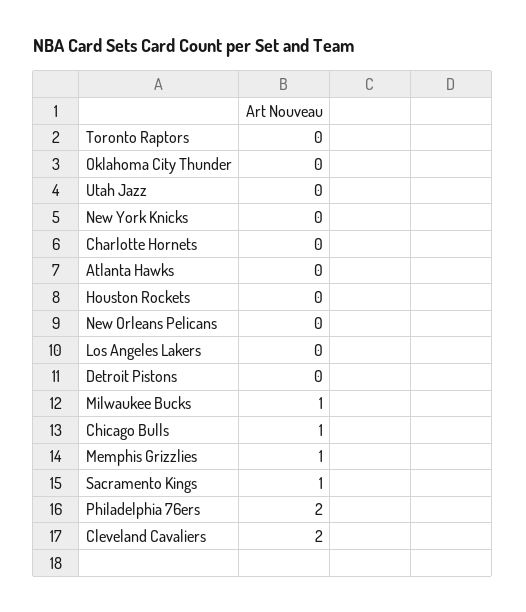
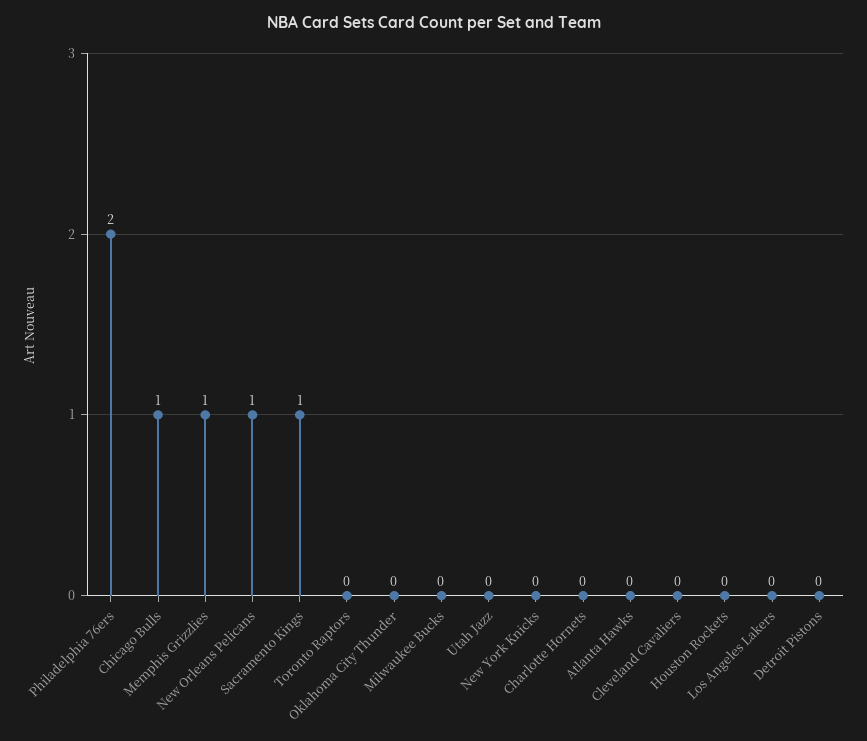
  {
    "Toronto Raptors": 0,
    "Oklahoma City Thunder": 0,
    "Utah Jazz": 0,
    "New York Knicks": 0,
    "Charlotte Hornets": 0,
    "Atlanta Hawks": 0,
    "Houston Rockets": 0,
-   "New Orleans Pelicans": 0,
+   "New Orleans Pelicans": 1,
    "Los Angeles Lakers": 0,
    "Detroit Pistons": 0,
-   "Milwaukee Bucks": 1,
+   "Milwaukee Bucks": 0,
    "Chicago Bulls": 1,
    "Memphis Grizzlies": 1,
    "Sacramento Kings": 1,
    "Philadelphia 76ers": 2,
-   "Cleveland Cavaliers": 2
+   "Cleveland Cavaliers": 0
  }

